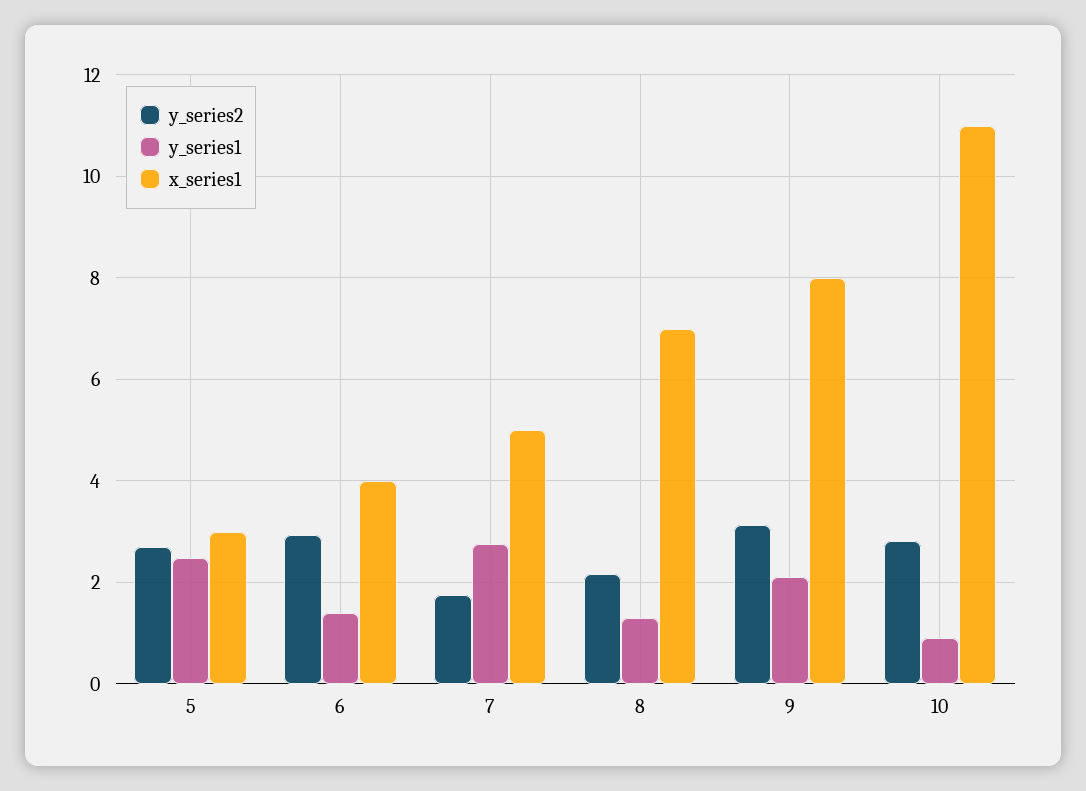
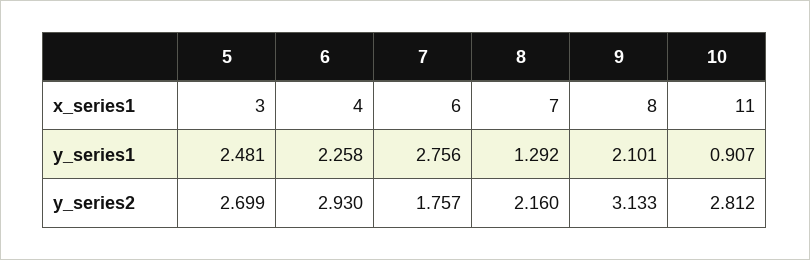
  {
    "y_series2": {
      "5": 2.699,
      "6": 2.93,
      "7": 1.757,
      "8": 2.16,
      "9": 3.133,
      "10": 2.812
    },
    "y_series1": {
      "5": 2.481,
-     "6": 1.4,
+     "6": 2.258,
      "7": 2.756,
      "8": 1.292,
      "9": 2.101,
      "10": 0.907
    },
    "x_series1": {
      "5": 3,
      "6": 4,
-     "7": 5,
+     "7": 6,
      "8": 7,
      "9": 8,
      "10": 11
    }
  }

